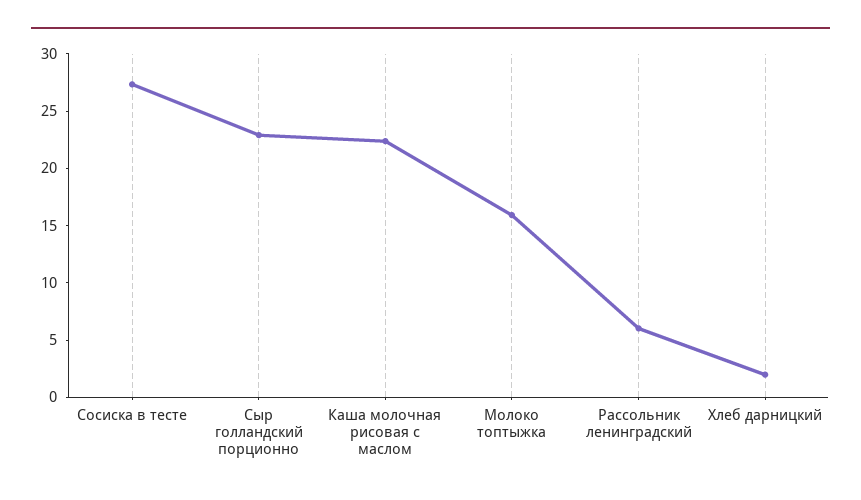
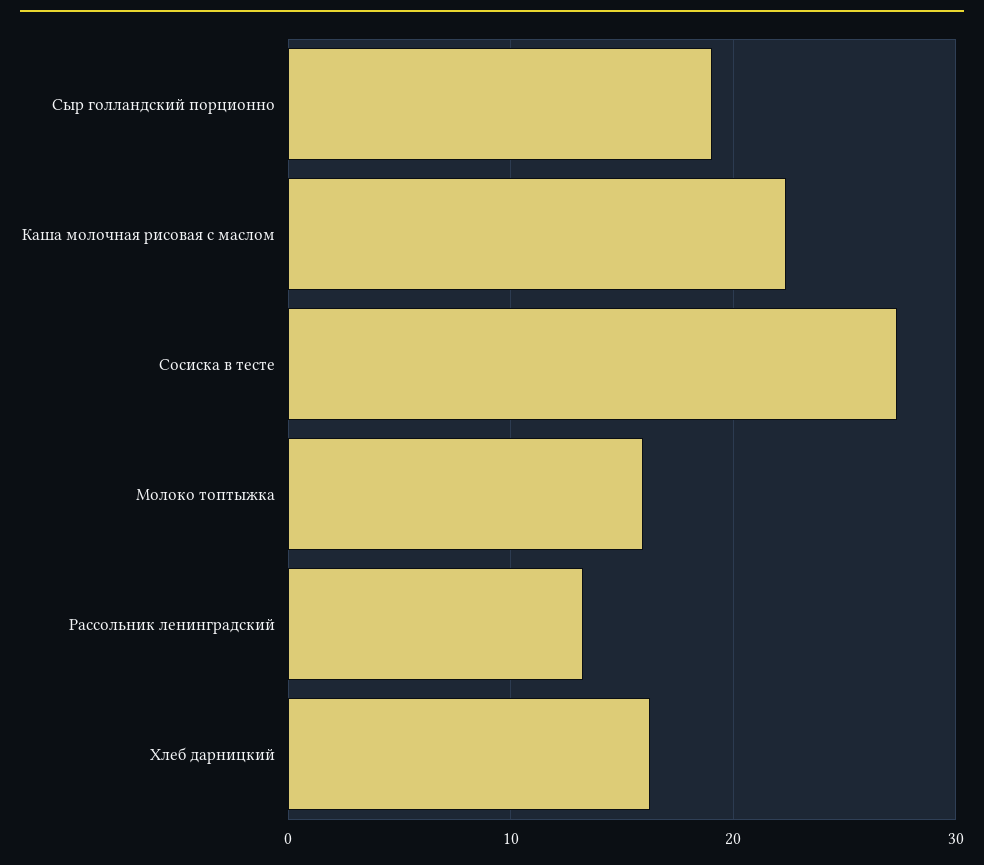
  {
    "Сосиска в тесте": 27,
-   "Сыр голландский порционно": 23,
+   "Сыр голландский порционно": 19,
    "Каша молочная рисовая с маслом": 22,
    "Молоко топтыжка": 16,
-   "Рассольник ленинградский": 6,
+   "Рассольник ленинградский": 13,
-   "Хлеб дарницкий": 2
+   "Хлеб дарницкий": 16
  }

